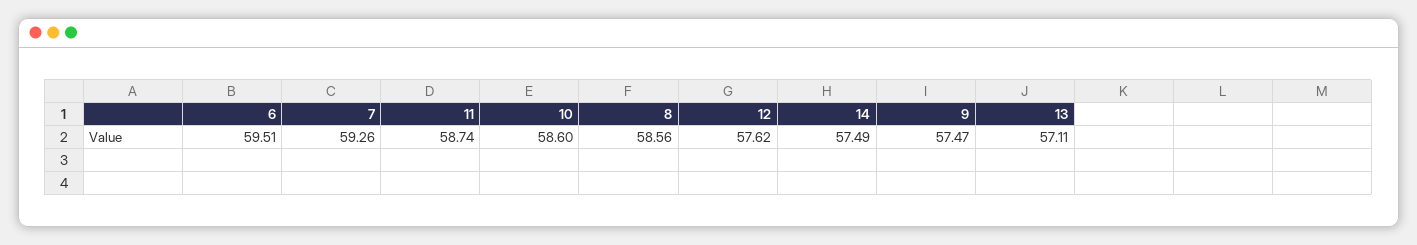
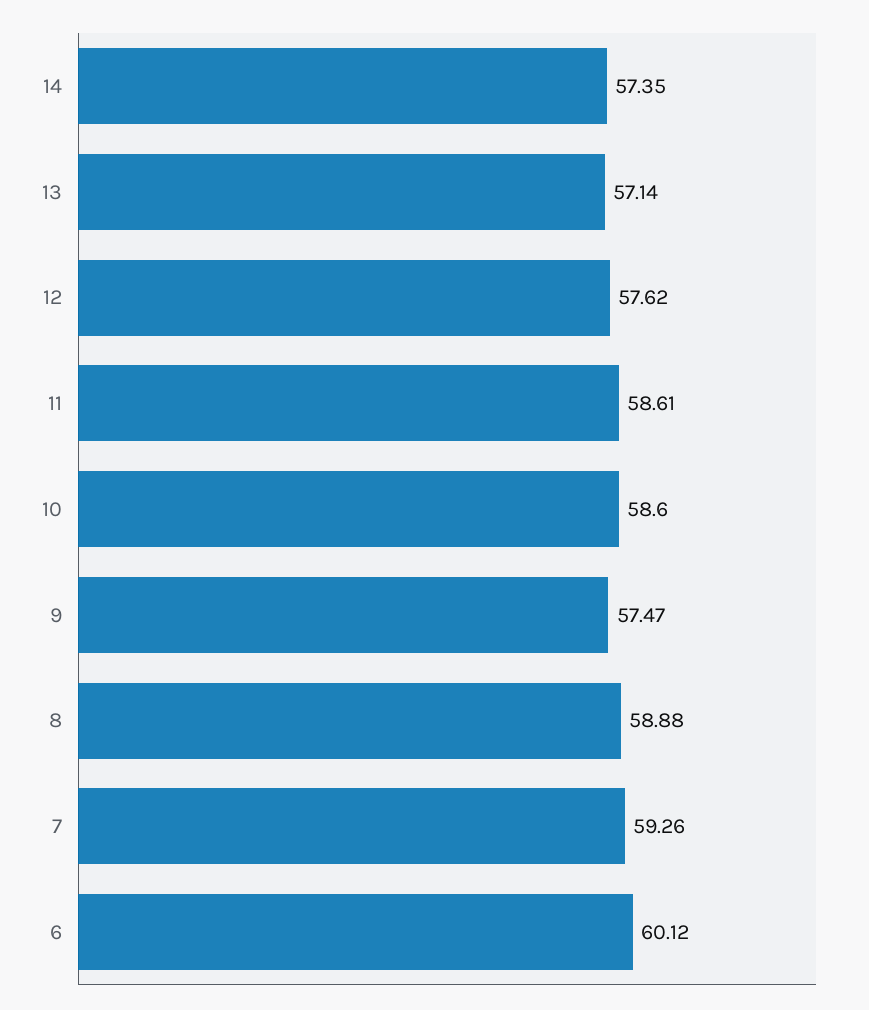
  {
-   "6": 59.51,
+   "6": 60.12,
    "7": 59.26,
-   "11": 58.74,
+   "11": 58.61,
    "10": 58.6,
-   "8": 58.56,
+   "8": 58.88,
    "12": 57.62,
-   "14": 57.49,
+   "14": 57.35,
    "9": 57.47,
-   "13": 57.11
+   "13": 57.14
  }

